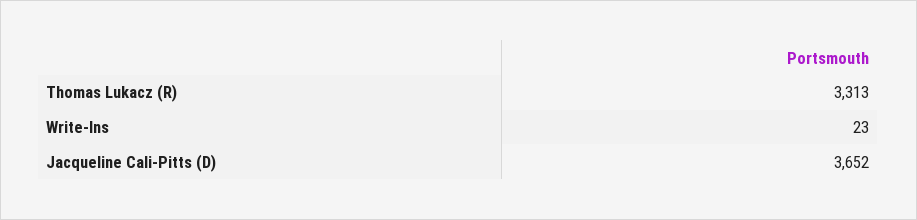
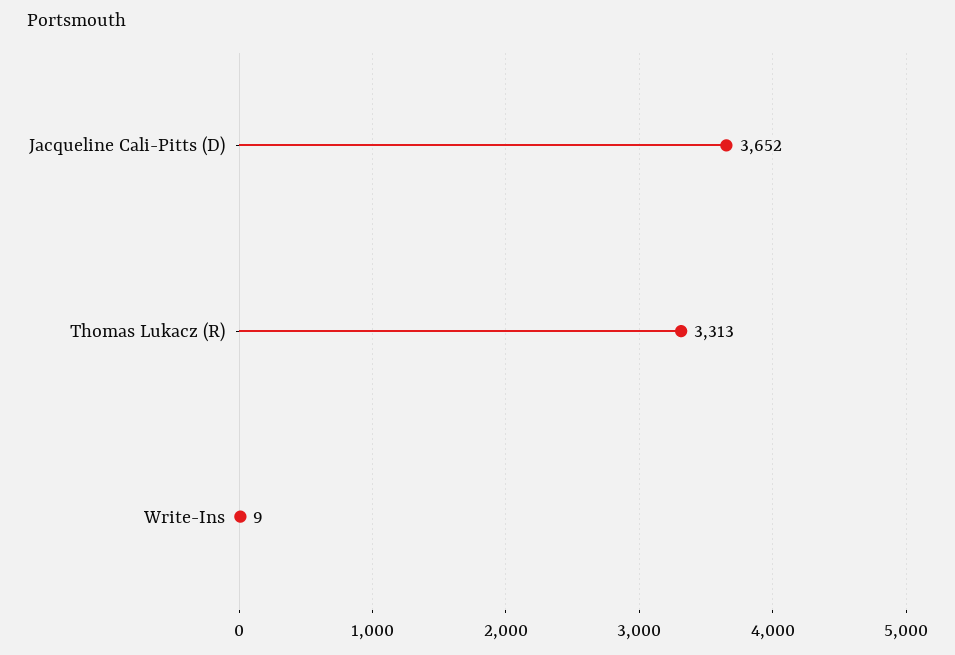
  {
    "Thomas Lukacz (R)": 3313,
-   "Write-Ins": 23,
+   "Write-Ins": 9,
    "Jacqueline Cali-Pitts (D)": 3652
  }

